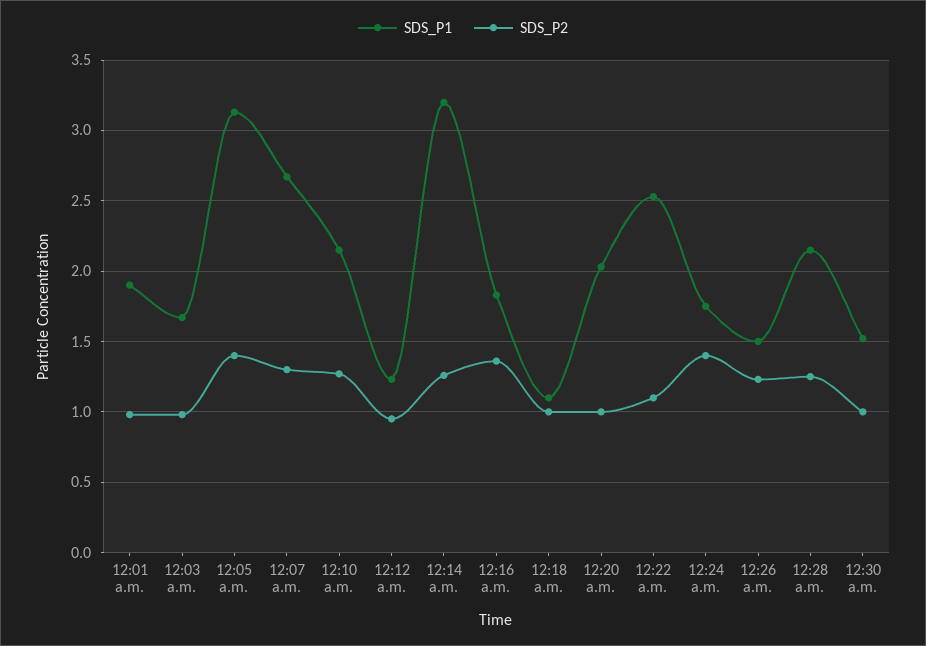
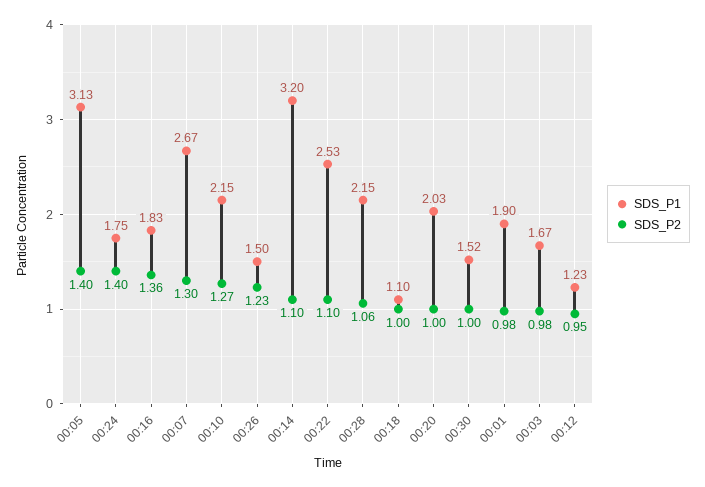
  {
    "SDS_P1": {
      "12:01 a.m.": 1.9,
      "12:03 a.m.": 1.67,
      "12:05 a.m.": 3.13,
      "12:07 a.m.": 2.67,
      "12:10 a.m.": 2.15,
      "12:12 a.m.": 1.23,
      "12:14 a.m.": 3.2,
      "12:16 a.m.": 1.83,
      "12:18 a.m.": 1.1,
      "12:20 a.m.": 2.03,
      "12:22 a.m.": 2.53,
      "12:24 a.m.": 1.75,
      "12:26 a.m.": 1.5,
      "12:28 a.m.": 2.15,
      "12:30 a.m.": 1.52
    },
    "SDS_P2": {
      "12:01 a.m.": 0.98,
      "12:03 a.m.": 0.98,
      "12:05 a.m.": 1.4,
      "12:07 a.m.": 1.3,
      "12:10 a.m.": 1.27,
      "12:12 a.m.": 0.95,
-     "12:14 a.m.": 1.25,
+     "12:14 a.m.": 1.1,
      "12:16 a.m.": 1.36,
      "12:18 a.m.": 1,
      "12:20 a.m.": 1,
      "12:22 a.m.": 1.1,
      "12:24 a.m.": 1.4,
      "12:26 a.m.": 1.23,
-     "12:28 a.m.": 1.25,
+     "12:28 a.m.": 1.06,
      "12:30 a.m.": 1
    }
  }

